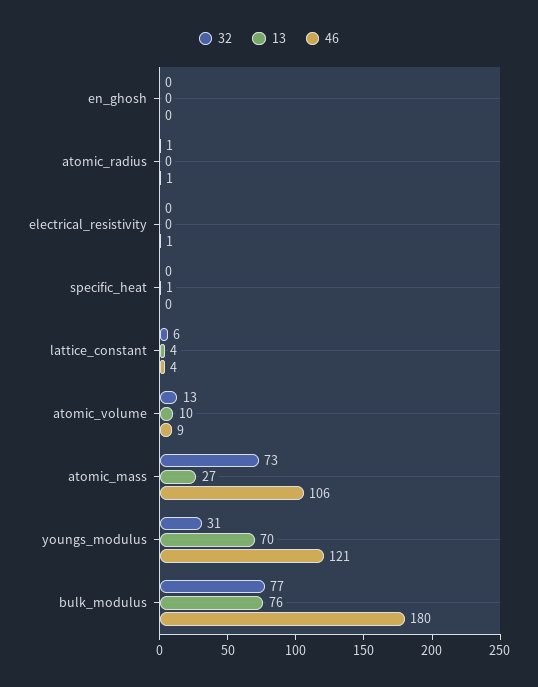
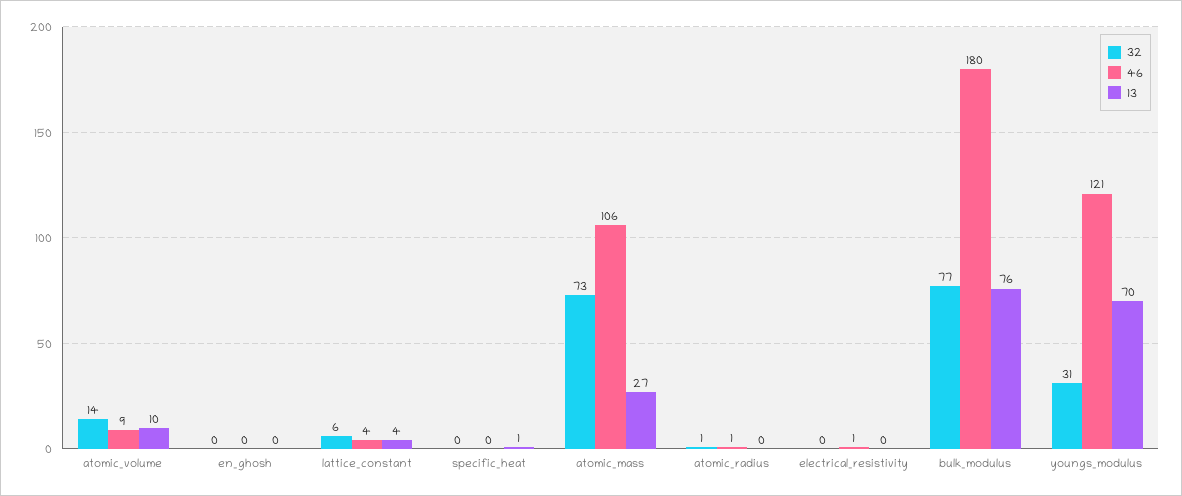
  {
    "32": {
      "en_ghosh": 0,
      "atomic_radius": 1,
      "electrical_resistivity": 0,
      "specific_heat": 0,
      "lattice_constant": 6,
-     "atomic_volume": 13,
+     "atomic_volume": 14,
      "atomic_mass": 73,
      "youngs_modulus": 31,
      "bulk_modulus": 77
    },
    "13": {
      "en_ghosh": 0,
      "atomic_radius": 0,
      "electrical_resistivity": 0,
      "specific_heat": 1,
      "lattice_constant": 4,
      "atomic_volume": 10,
      "atomic_mass": 27,
      "youngs_modulus": 70,
      "bulk_modulus": 76
    },
    "46": {
      "en_ghosh": 0,
      "atomic_radius": 1,
      "electrical_resistivity": 1,
      "specific_heat": 0,
      "lattice_constant": 4,
      "atomic_volume": 9,
      "atomic_mass": 106,
      "youngs_modulus": 121,
      "bulk_modulus": 180
    }
  }

